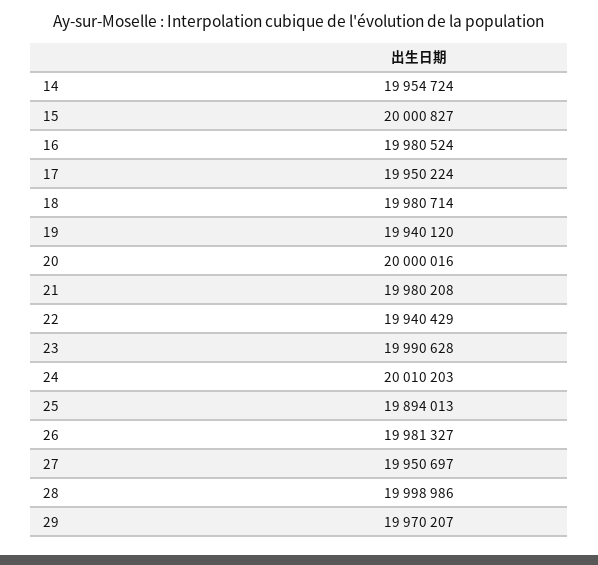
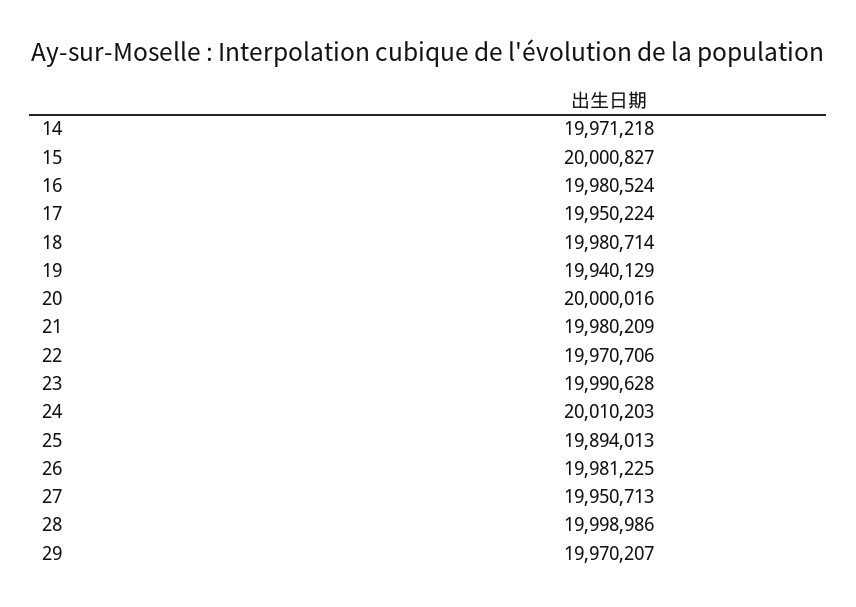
  {
-   "14": 19954724,
+   "14": 19971218,
    "15": 20000827,
    "16": 19980524,
    "17": 19950224,
    "18": 19980714,
-   "19": 19940120,
+   "19": 19940129,
    "20": 20000016,
-   "21": 19980208,
+   "21": 19980209,
-   "22": 19940429,
+   "22": 19970706,
    "23": 19990628,
    "24": 20010203,
    "25": 19894013,
-   "26": 19981327,
+   "26": 19981225,
-   "27": 19950697,
+   "27": 19950713,
    "28": 19998986,
    "29": 19970207
  }

